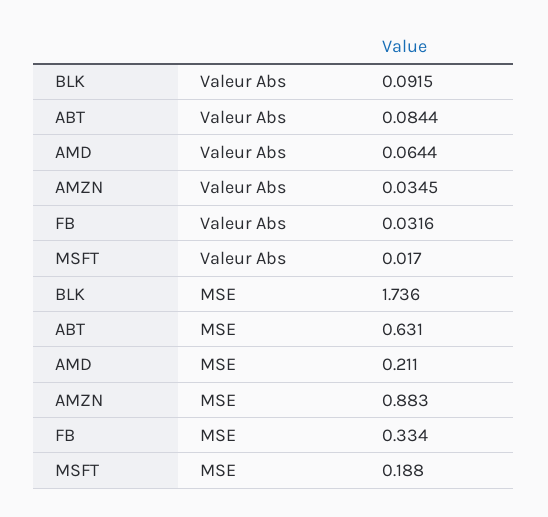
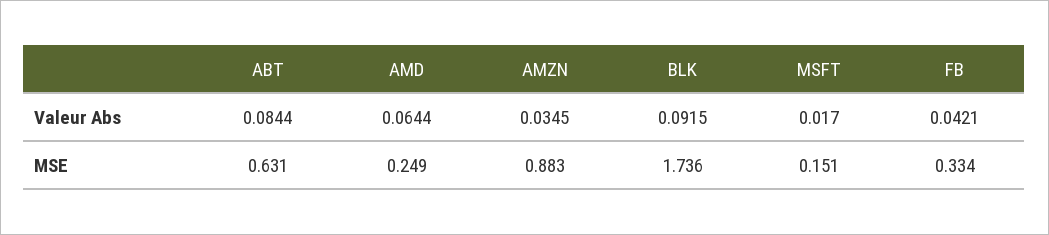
  {
    "BLK": {
      "Valeur Abs": 0.0915,
      "MSE": 1.736
    },
    "ABT": {
      "Valeur Abs": 0.0844,
      "MSE": 0.631
    },
    "AMD": {
      "Valeur Abs": 0.0644,
-     "MSE": 0.211
+     "MSE": 0.249
    },
    "AMZN": {
      "Valeur Abs": 0.0345,
      "MSE": 0.883
    },
    "FB": {
-     "Valeur Abs": 0.0316,
+     "Valeur Abs": 0.0421,
      "MSE": 0.334
    },
    "MSFT": {
      "Valeur Abs": 0.017,
-     "MSE": 0.188
+     "MSE": 0.151
    }
  }

